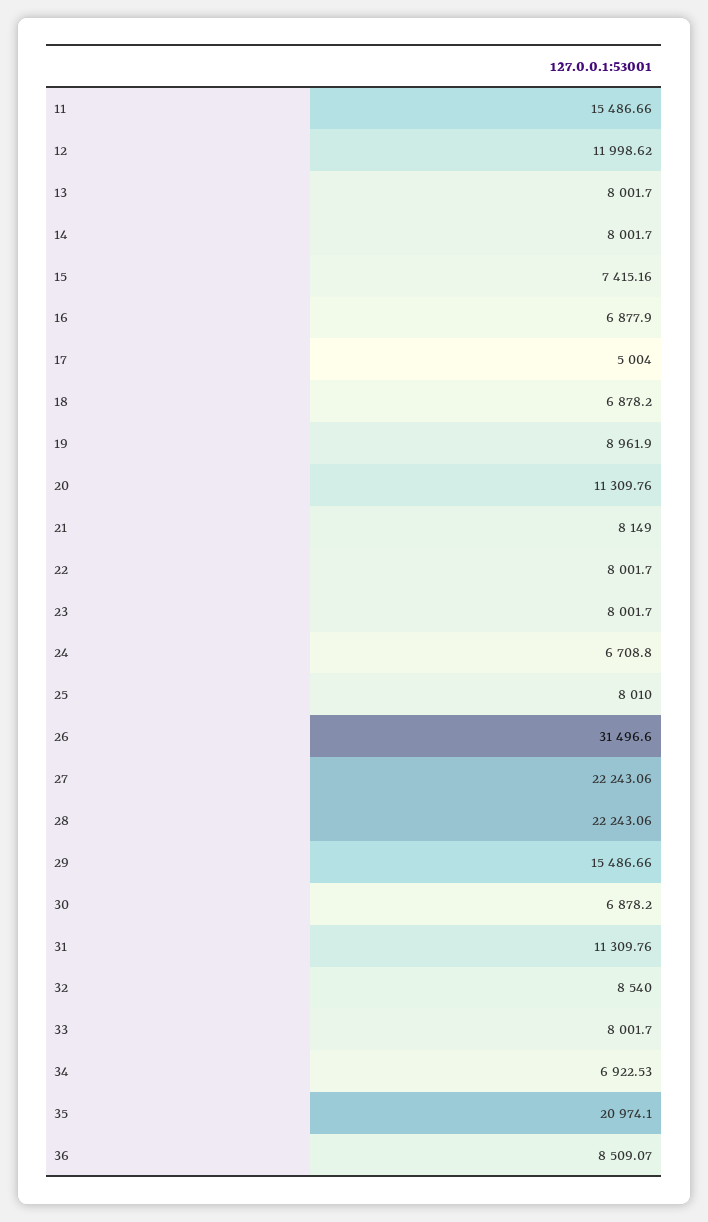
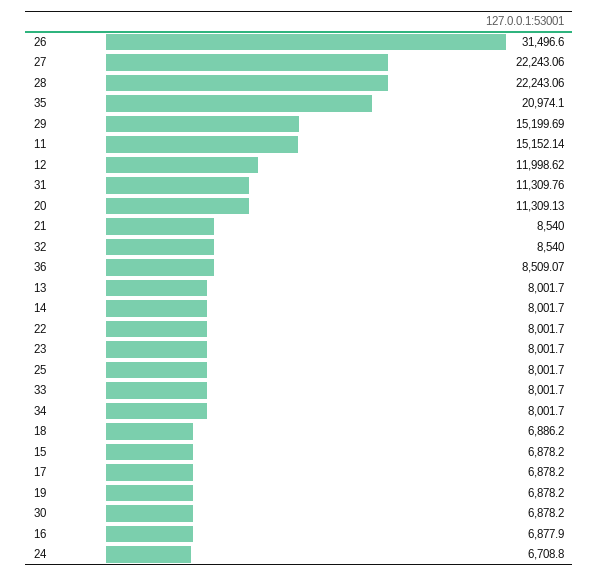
  {
-   "11": 15486.66,
+   "11": 15152.14,
    "12": 11998.62,
    "13": 8001.7,
    "14": 8001.7,
-   "15": 7415.16,
+   "15": 6878.2,
    "16": 6877.9,
-   "17": 5004,
+   "17": 6878.2,
-   "18": 6878.2,
+   "18": 6886.2,
-   "19": 8961.9,
+   "19": 6878.2,
-   "20": 11309.76,
+   "20": 11309.13,
-   "21": 8149,
+   "21": 8540,
    "22": 8001.7,
    "23": 8001.7,
    "24": 6708.8,
-   "25": 8010,
+   "25": 8001.7,
    "26": 31496.6,
    "27": 22243.06,
    "28": 22243.06,
-   "29": 15486.66,
+   "29": 15199.69,
    "30": 6878.2,
    "31": 11309.76,
    "32": 8540,
    "33": 8001.7,
-   "34": 6922.53,
+   "34": 8001.7,
    "35": 20974.1,
    "36": 8509.07
  }

